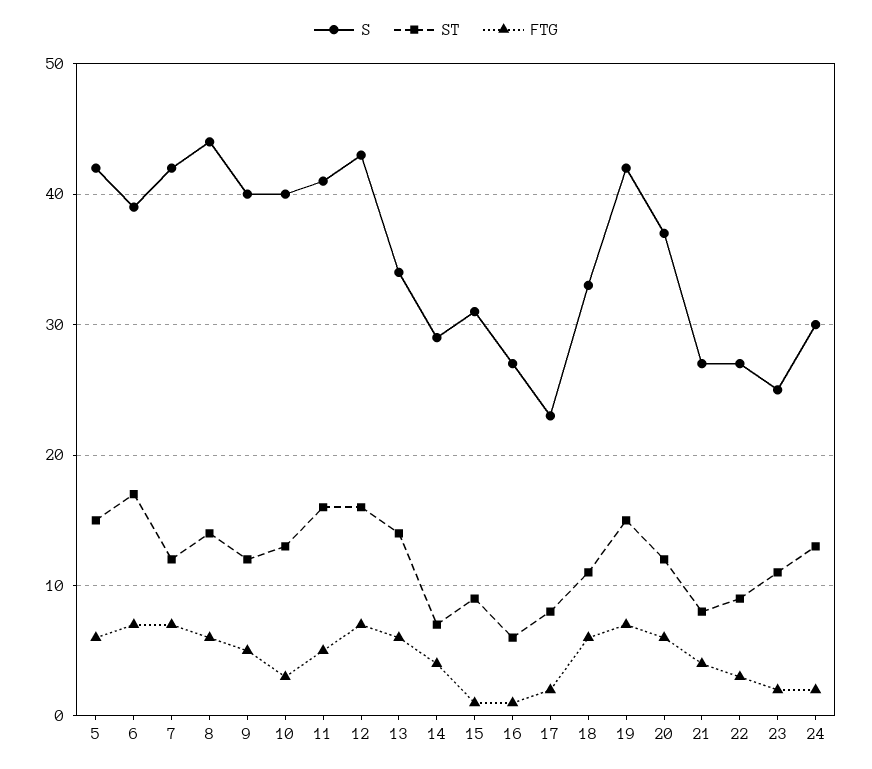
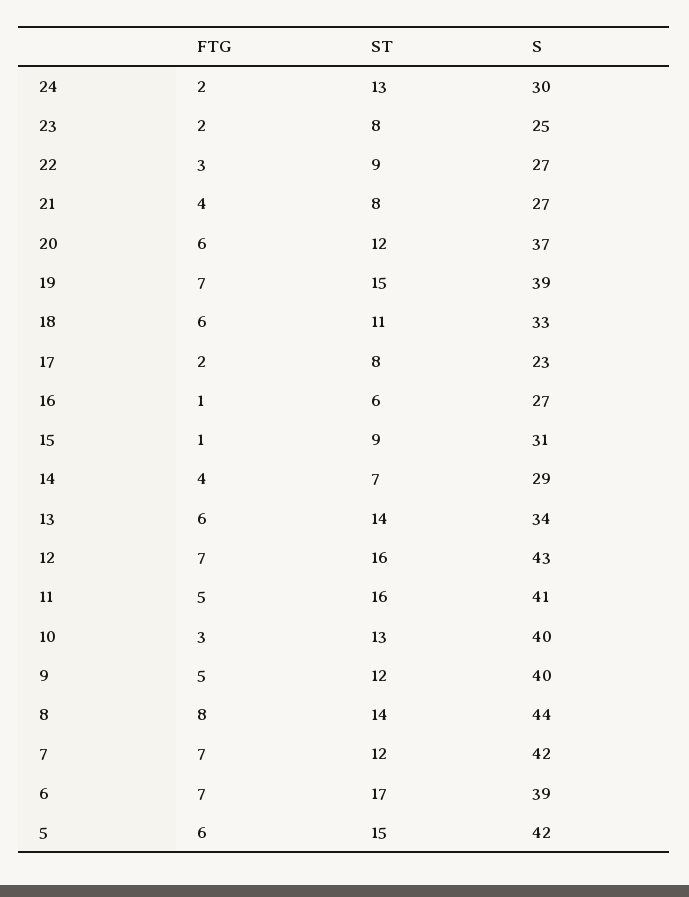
  {
    "S": {
      "5": 42,
      "6": 39,
      "7": 42,
      "8": 44,
      "9": 40,
      "10": 40,
      "11": 41,
      "12": 43,
      "13": 34,
      "14": 29,
      "15": 31,
      "16": 27,
      "17": 23,
      "18": 33,
-     "19": 42,
+     "19": 39,
      "20": 37,
      "21": 27,
      "22": 27,
      "23": 25,
      "24": 30
    },
    "ST": {
      "5": 15,
      "6": 17,
      "7": 12,
      "8": 14,
      "9": 12,
      "10": 13,
      "11": 16,
      "12": 16,
      "13": 14,
      "14": 7,
      "15": 9,
      "16": 6,
      "17": 8,
      "18": 11,
      "19": 15,
      "20": 12,
      "21": 8,
      "22": 9,
-     "23": 11,
+     "23": 8,
      "24": 13
    },
    "FTG": {
      "5": 6,
      "6": 7,
      "7": 7,
-     "8": 6,
+     "8": 8,
      "9": 5,
      "10": 3,
      "11": 5,
      "12": 7,
      "13": 6,
      "14": 4,
      "15": 1,
      "16": 1,
      "17": 2,
      "18": 6,
      "19": 7,
      "20": 6,
      "21": 4,
      "22": 3,
      "23": 2,
      "24": 2
    }
  }

